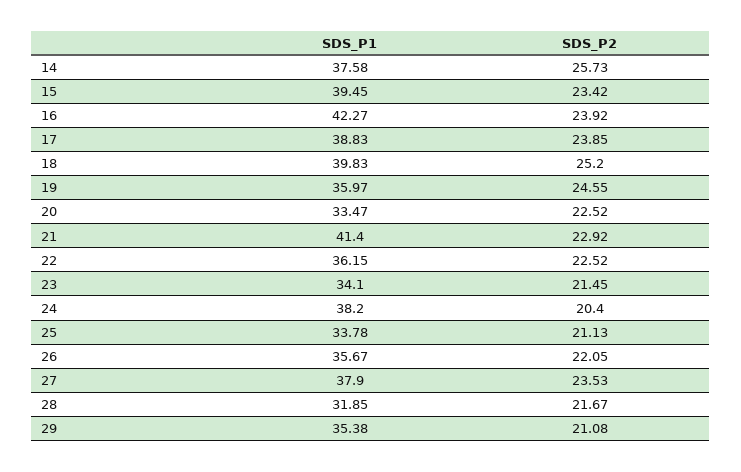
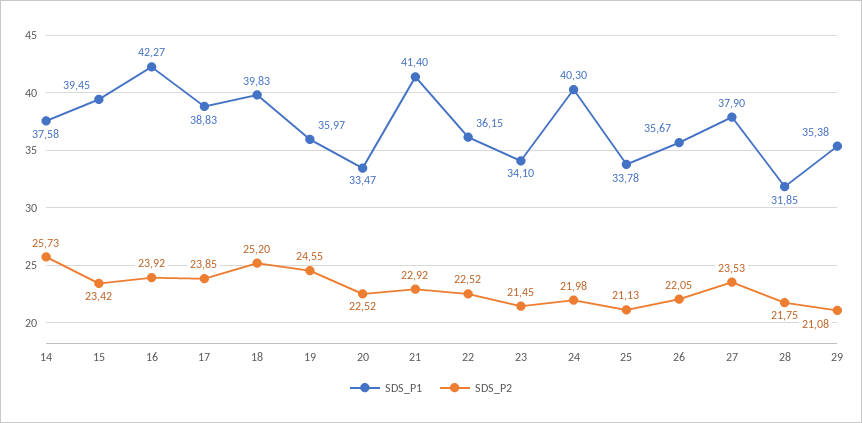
  {
    "SDS_P1": {
      "14": 37.58,
      "15": 39.45,
      "16": 42.27,
      "17": 38.83,
      "18": 39.83,
      "19": 35.97,
      "20": 33.47,
      "21": 41.4,
      "22": 36.15,
      "23": 34.1,
-     "24": 38.2,
+     "24": 40.3,
      "25": 33.78,
      "26": 35.67,
      "27": 37.9,
      "28": 31.85,
      "29": 35.38
    },
    "SDS_P2": {
      "14": 25.73,
      "15": 23.42,
      "16": 23.92,
      "17": 23.85,
      "18": 25.2,
      "19": 24.55,
      "20": 22.52,
      "21": 22.92,
      "22": 22.52,
      "23": 21.45,
-     "24": 20.4,
+     "24": 21.98,
      "25": 21.13,
      "26": 22.05,
      "27": 23.53,
-     "28": 21.67,
+     "28": 21.75,
      "29": 21.08
    }
  }

